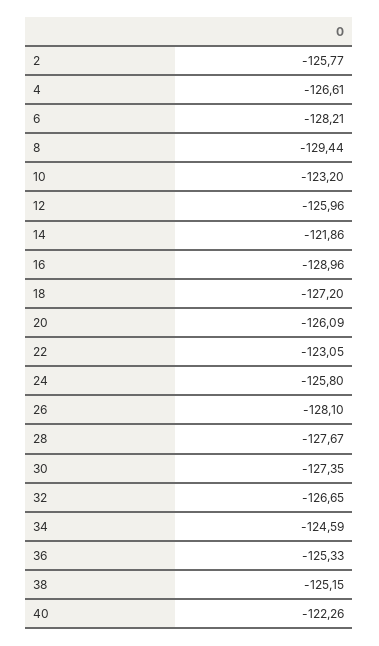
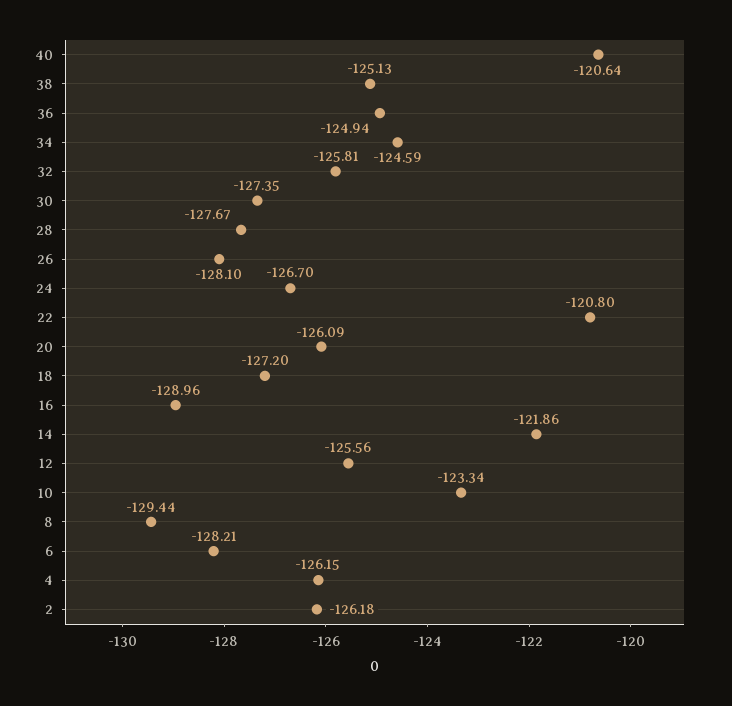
  {
-   "2": -125.77,
+   "2": -126.18,
-   "4": -126.61,
+   "4": -126.15,
    "6": -128.21,
    "8": -129.44,
-   "10": -123.2,
+   "10": -123.34,
-   "12": -125.96,
+   "12": -125.56,
    "14": -121.86,
    "16": -128.96,
    "18": -127.2,
    "20": -126.09,
-   "22": -123.05,
+   "22": -120.8,
-   "24": -125.8,
+   "24": -126.7,
    "26": -128.1,
    "28": -127.67,
    "30": -127.35,
-   "32": -126.65,
+   "32": -125.81,
    "34": -124.59,
-   "36": -125.33,
+   "36": -124.94,
-   "38": -125.15,
+   "38": -125.13,
-   "40": -122.26
+   "40": -120.64
  }

